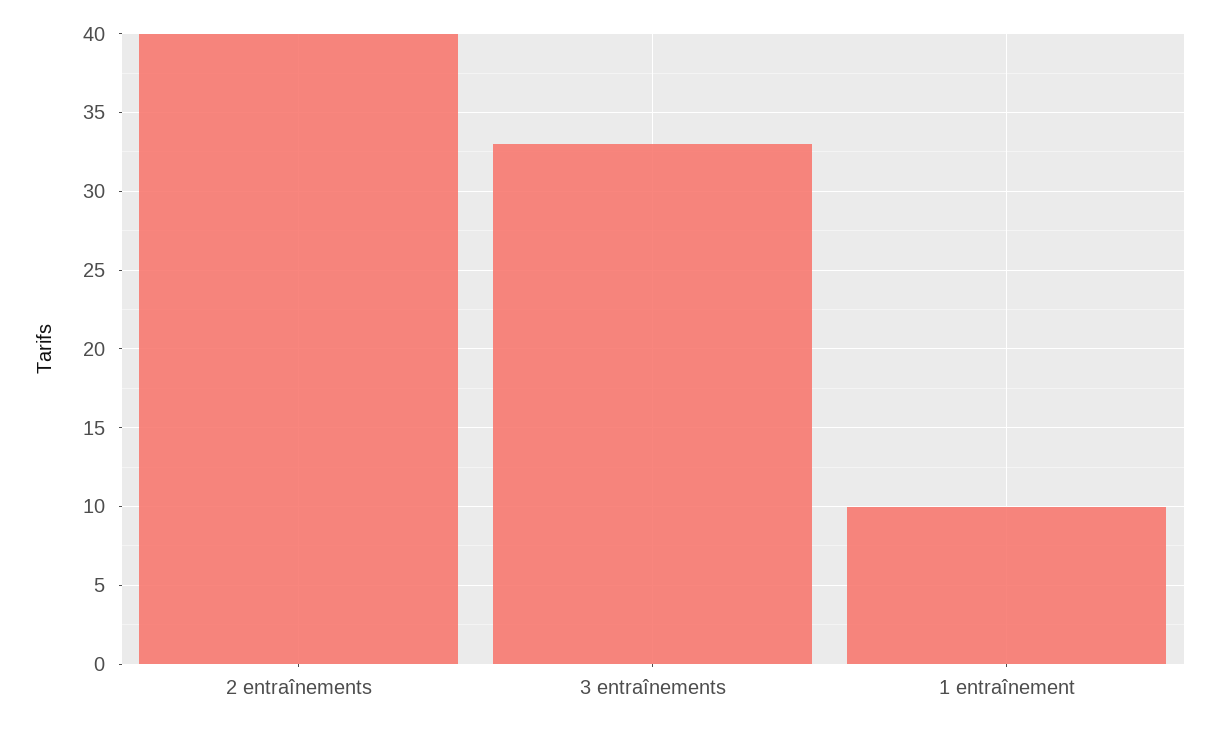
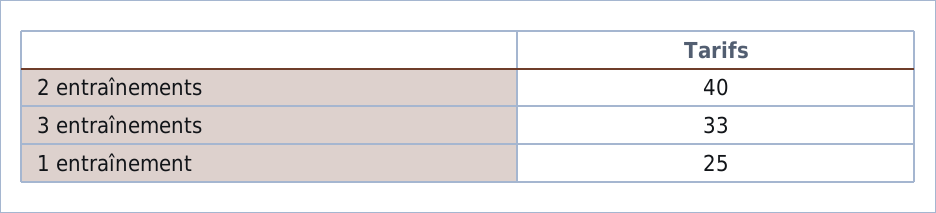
  {
    "2 entraînements": 40,
    "3 entraînements": 33,
-   "1 entraînement": 10
+   "1 entraînement": 25
  }

